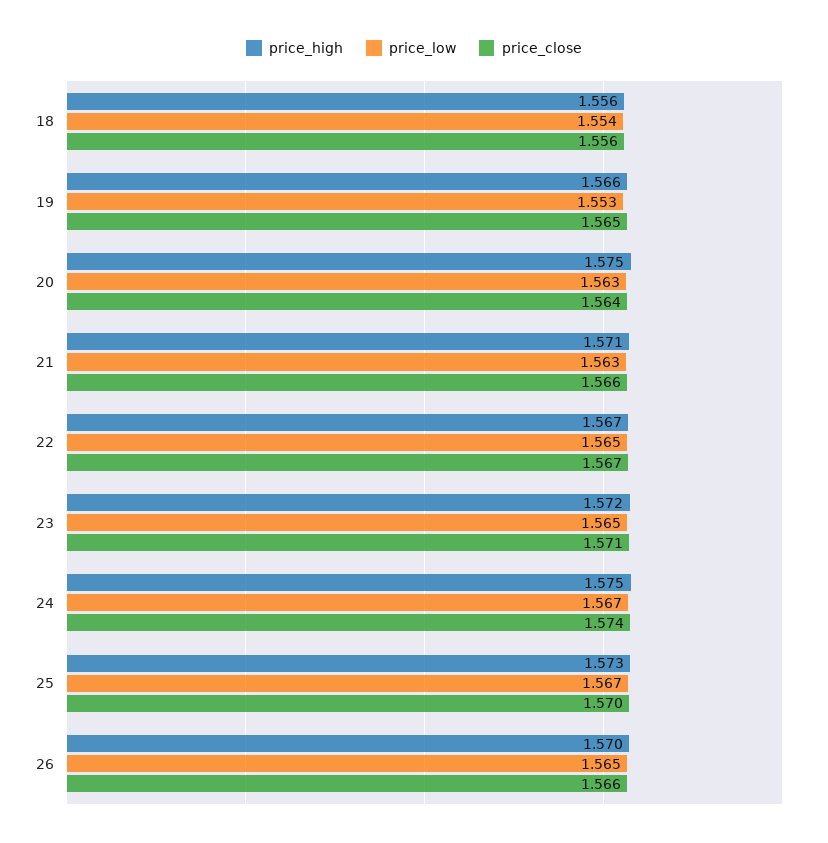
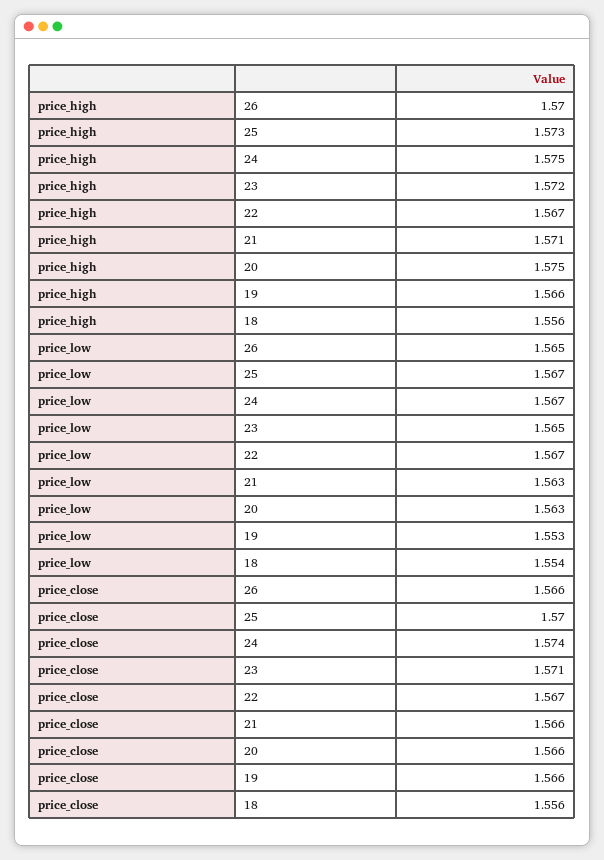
  {
    "price_high": {
      "18": 1.556,
      "19": 1.566,
      "20": 1.575,
      "21": 1.571,
      "22": 1.567,
      "23": 1.572,
      "24": 1.575,
      "25": 1.573,
      "26": 1.57
    },
    "price_low": {
      "18": 1.554,
      "19": 1.553,
      "20": 1.563,
      "21": 1.563,
-     "22": 1.565,
+     "22": 1.567,
      "23": 1.565,
      "24": 1.567,
      "25": 1.567,
      "26": 1.565
    },
    "price_close": {
      "18": 1.556,
-     "19": 1.565,
+     "19": 1.566,
-     "20": 1.564,
+     "20": 1.566,
      "21": 1.566,
      "22": 1.567,
      "23": 1.571,
      "24": 1.574,
      "25": 1.57,
      "26": 1.566
    }
  }

